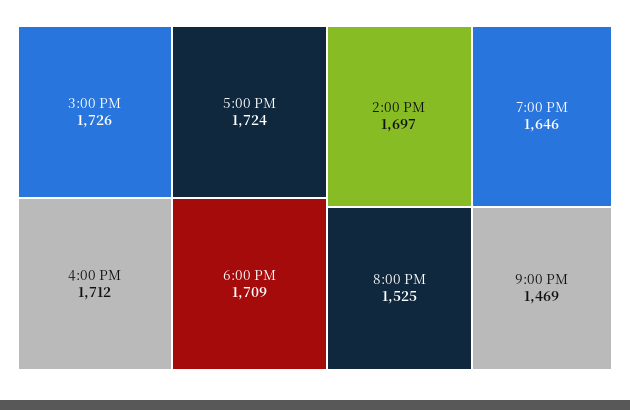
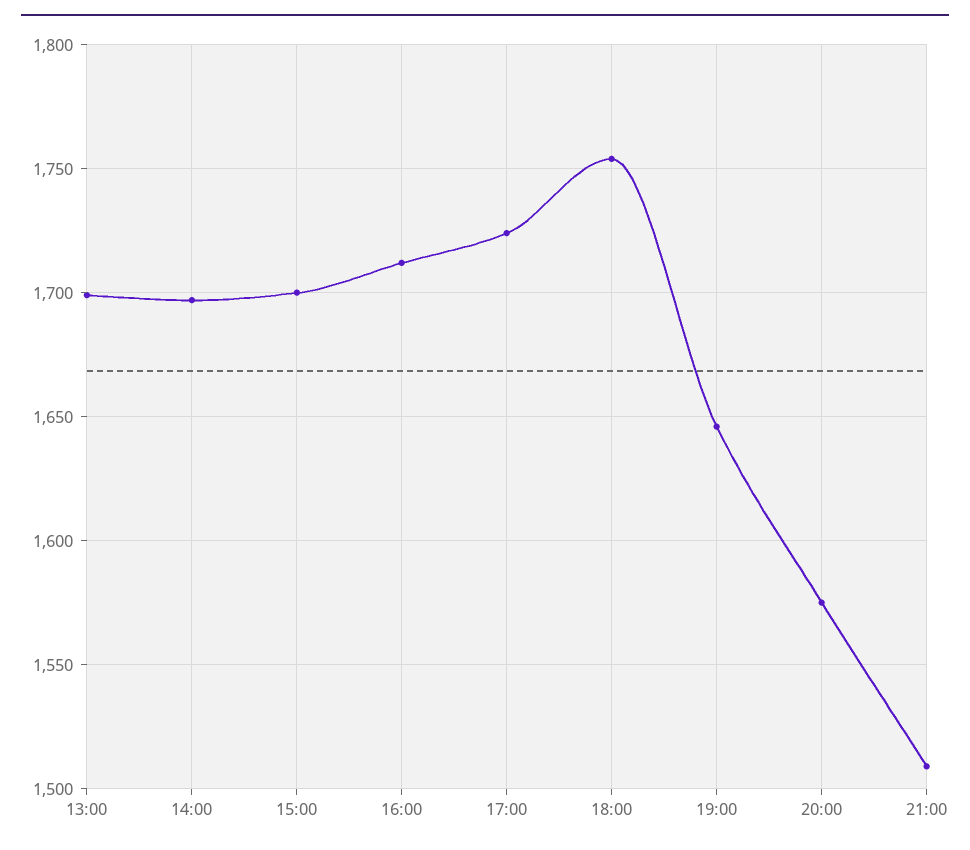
  {
-   "3:00 PM": 1726,
+   "3:00 PM": 1700,
    "5:00 PM": 1724,
    "4:00 PM": 1712,
-   "6:00 PM": 1709,
+   "6:00 PM": 1755,
    "2:00 PM": 1697,
    "7:00 PM": 1646,
-   "8:00 PM": 1525,
+   "8:00 PM": 1575,
-   "9:00 PM": 1469
+   "9:00 PM": 1510,
+   "13:00": 1700
  }

